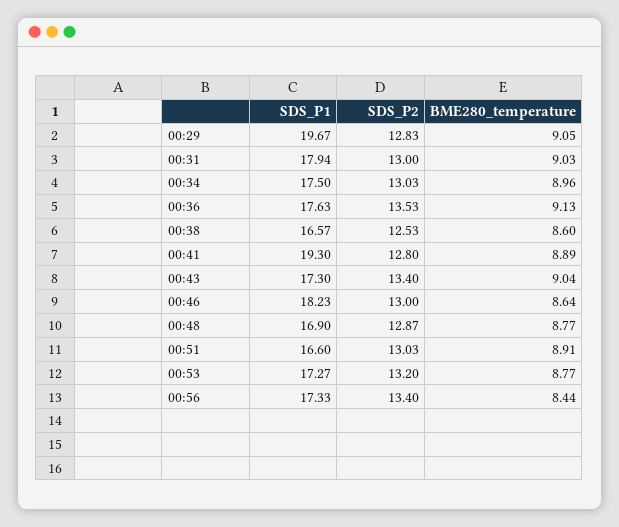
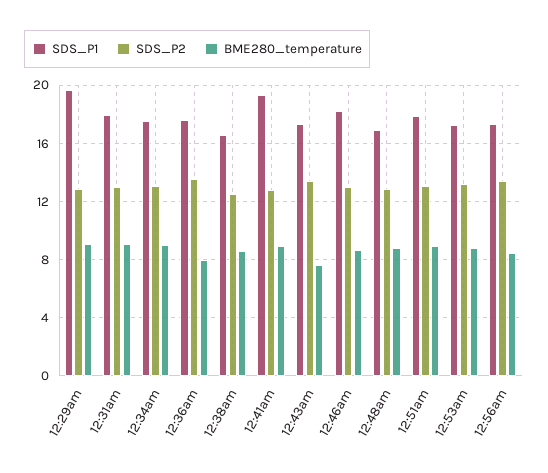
  {
    "SDS_P1": {
      "00:29": 19.67,
      "00:31": 17.94,
      "00:34": 17.5,
      "00:36": 17.63,
      "00:38": 16.57,
      "00:41": 19.3,
      "00:43": 17.3,
      "00:46": 18.23,
      "00:48": 16.9,
-     "00:51": 16.6,
+     "00:51": 18,
      "00:53": 17.27,
      "00:56": 17.33
    },
    "SDS_P2": {
      "00:29": 12.83,
      "00:31": 13,
      "00:34": 13.03,
      "00:36": 13.53,
      "00:38": 12.53,
      "00:41": 12.8,
      "00:43": 13.4,
      "00:46": 13,
      "00:48": 12.87,
      "00:51": 13.03,
      "00:53": 13.2,
      "00:56": 13.4
    },
    "BME280_temperature": {
      "00:29": 9.05,
      "00:31": 9.03,
      "00:34": 8.96,
-     "00:36": 9.13,
+     "00:36": 8,
      "00:38": 8.6,
      "00:41": 8.89,
-     "00:43": 9.04,
+     "00:43": 7.5,
      "00:46": 8.64,
      "00:48": 8.77,
      "00:51": 8.91,
      "00:53": 8.77,
      "00:56": 8.44
    }
  }

